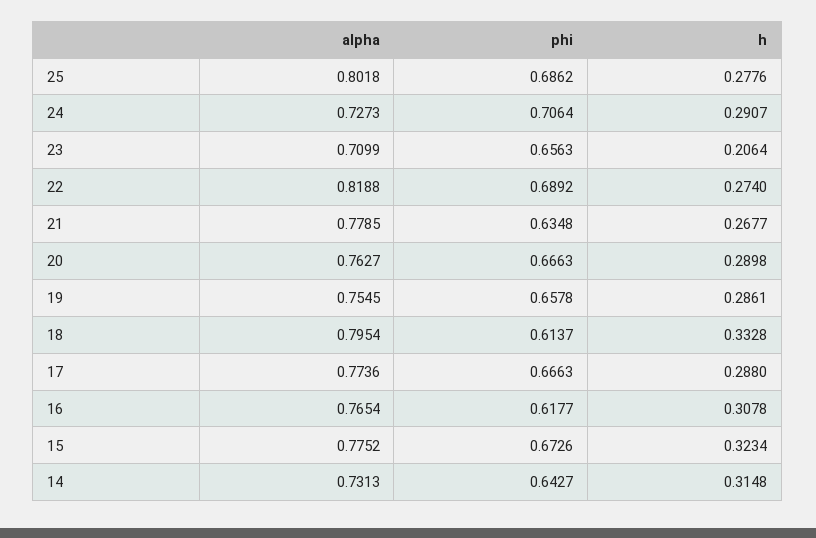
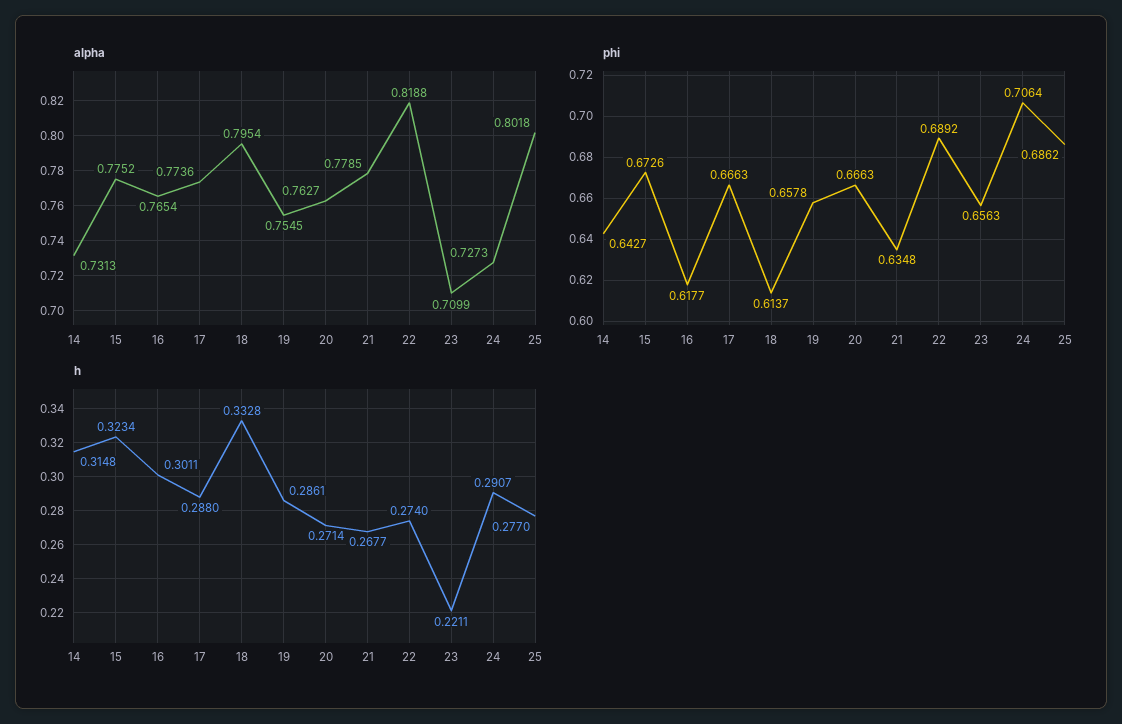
  {
    "alpha": {
      "25": 0.8018,
      "24": 0.7273,
      "23": 0.7099,
      "22": 0.8188,
      "21": 0.7785,
      "20": 0.7627,
      "19": 0.7545,
      "18": 0.7954,
      "17": 0.7736,
      "16": 0.7654,
      "15": 0.7752,
      "14": 0.7313
    },
    "phi": {
      "25": 0.6862,
      "24": 0.7064,
      "23": 0.6563,
      "22": 0.6892,
      "21": 0.6348,
      "20": 0.6663,
      "19": 0.6578,
      "18": 0.6137,
      "17": 0.6663,
      "16": 0.6177,
      "15": 0.6726,
      "14": 0.6427
    },
    "h": {
-     "25": 0.2776,
+     "25": 0.277,
      "24": 0.2907,
-     "23": 0.2064,
+     "23": 0.2211,
      "22": 0.274,
      "21": 0.2677,
-     "20": 0.2898,
+     "20": 0.2714,
      "19": 0.2861,
      "18": 0.3328,
      "17": 0.288,
-     "16": 0.3078,
+     "16": 0.3011,
      "15": 0.3234,
      "14": 0.3148
    }
  }

